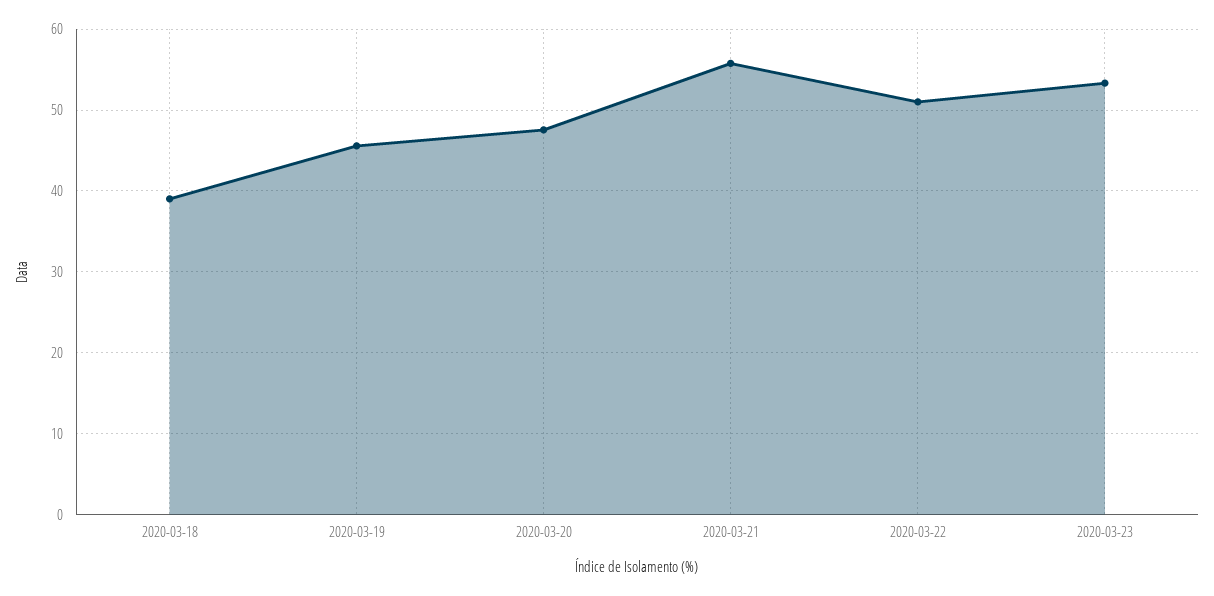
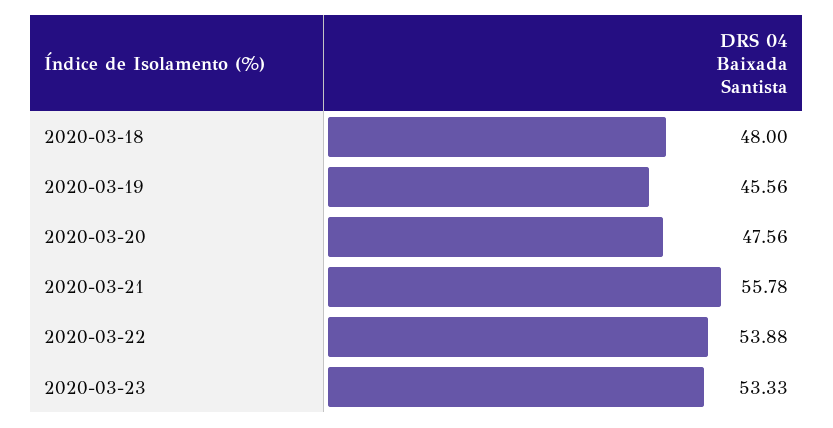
  {
-   "2020-03-18": 39,
+   "2020-03-18": 48,
    "2020-03-19": 45.56,
    "2020-03-20": 47.56,
    "2020-03-21": 55.78,
-   "2020-03-22": 51,
+   "2020-03-22": 53.88,
    "2020-03-23": 53.33
  }

